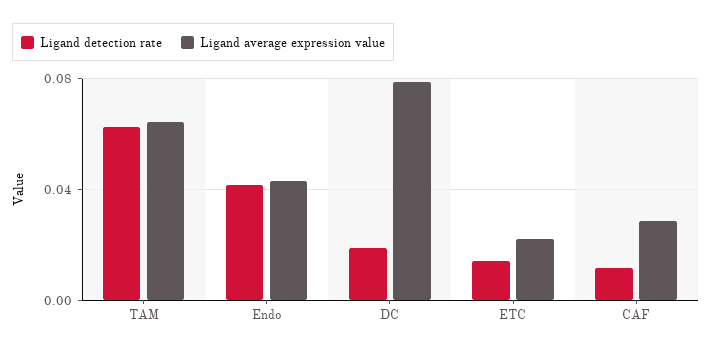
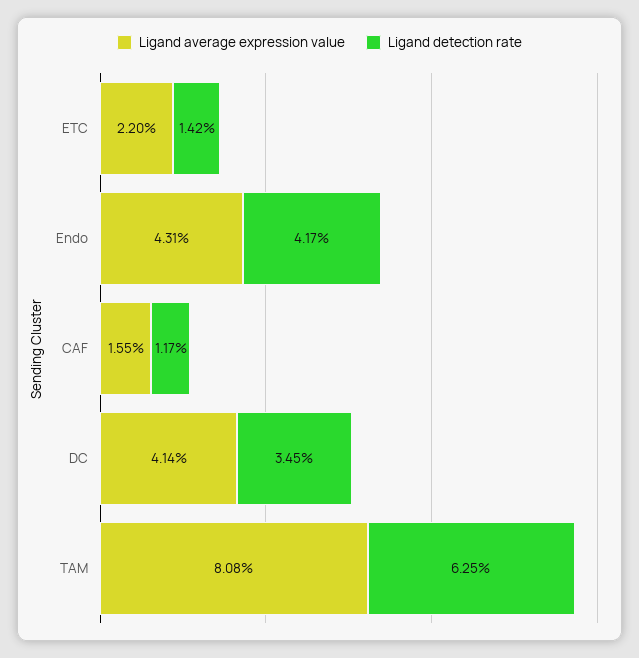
  {
    "Ligand detection rate": {
      "TAM": 0.0625,
      "Endo": 0.0417,
-     "DC": 0.02,
+     "DC": 0.0345,
      "ETC": 0.0142,
      "CAF": 0.0117
    },
    "Ligand average expression value": {
-     "TAM": 0.065,
+     "TAM": 0.0808,
      "Endo": 0.0431,
-     "DC": 0.08,
+     "DC": 0.0414,
      "ETC": 0.022,
-     "CAF": 0.03
+     "CAF": 0.0155
    }
  }

